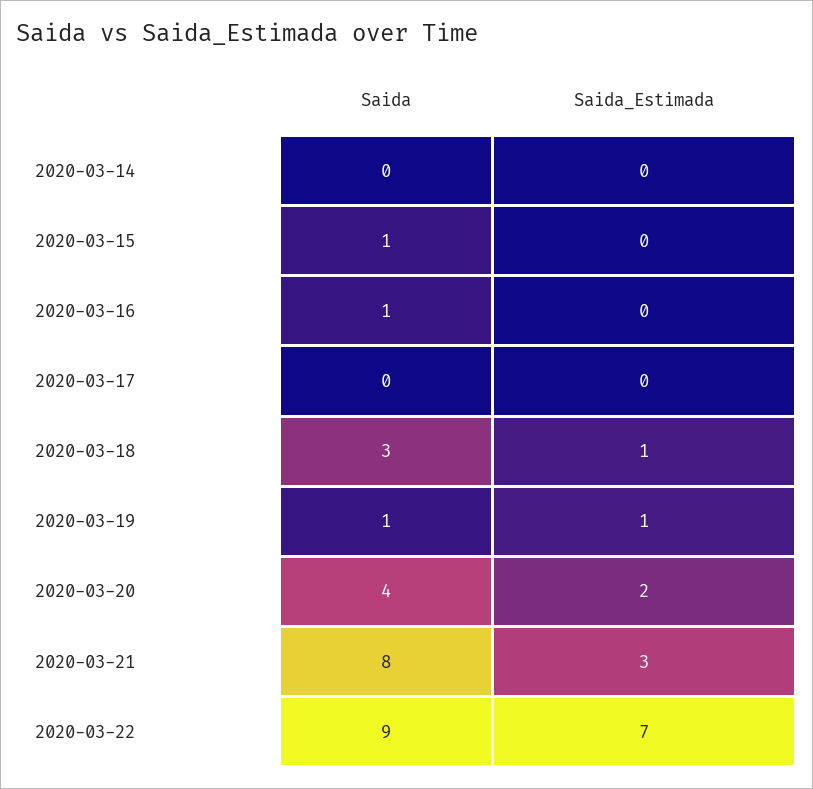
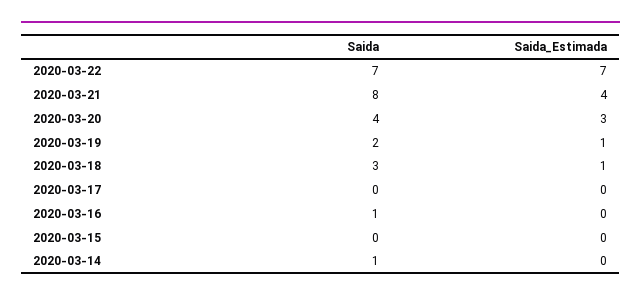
  {
    "Saida": {
-     "2020-03-14": 0,
+     "2020-03-14": 1,
-     "2020-03-15": 1,
+     "2020-03-15": 0,
      "2020-03-16": 1,
      "2020-03-17": 0,
      "2020-03-18": 3,
-     "2020-03-19": 1,
+     "2020-03-19": 2,
      "2020-03-20": 4,
      "2020-03-21": 8,
-     "2020-03-22": 9
+     "2020-03-22": 7
    },
    "Saida_Estimada": {
      "2020-03-14": 0,
      "2020-03-15": 0,
      "2020-03-16": 0,
      "2020-03-17": 0,
      "2020-03-18": 1,
      "2020-03-19": 1,
-     "2020-03-20": 2,
+     "2020-03-20": 3,
-     "2020-03-21": 3,
+     "2020-03-21": 4,
      "2020-03-22": 7
    }
  }

